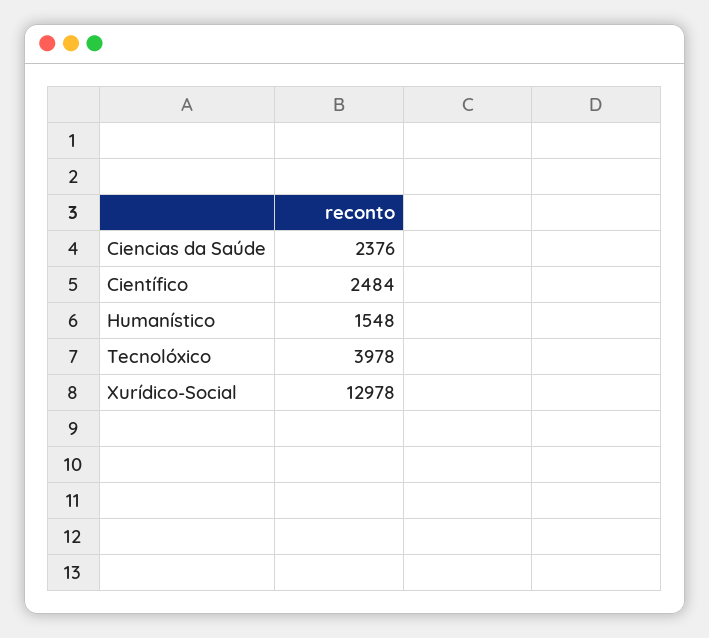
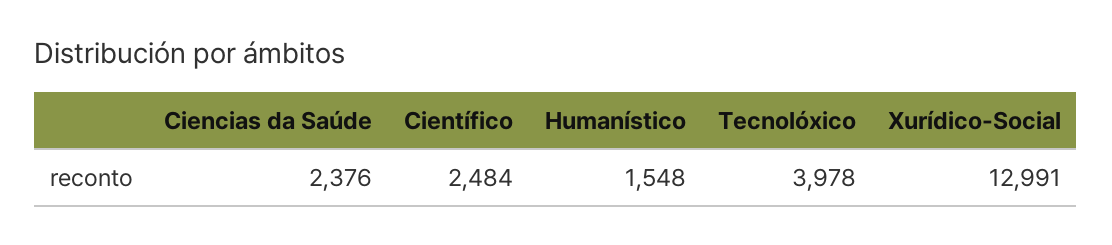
  {
    "Ciencias da Saúde": 2376,
    "Científico": 2484,
    "Humanístico": 1548,
    "Tecnolóxico": 3978,
-   "Xurídico-Social": 12978
+   "Xurídico-Social": 12991
  }

